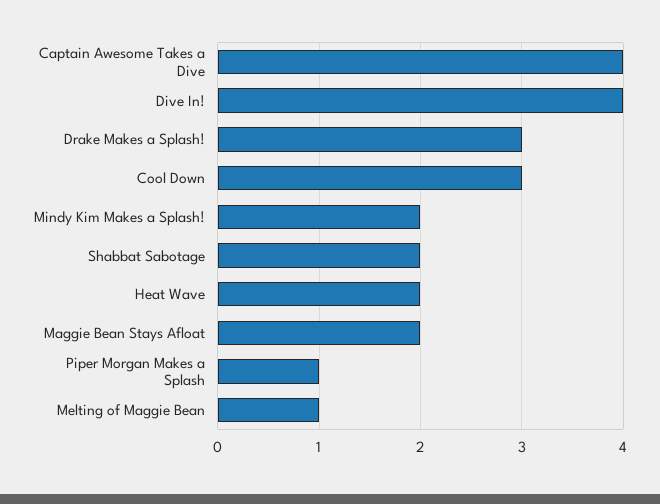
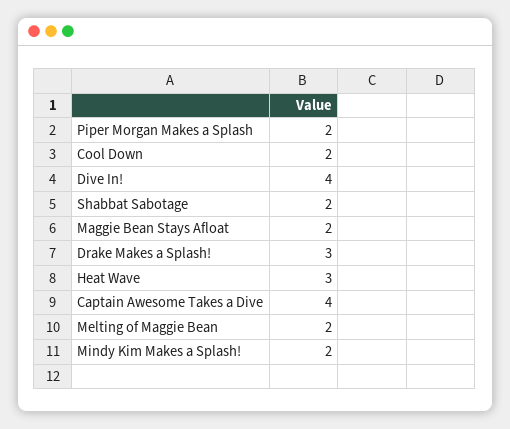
  {
    "Captain Awesome Takes a Dive": 4,
    "Dive In!": 4,
    "Drake Makes a Splash!": 3,
-   "Cool Down": 3,
+   "Cool Down": 2,
    "Mindy Kim Makes a Splash!": 2,
    "Shabbat Sabotage": 2,
-   "Heat Wave": 2,
+   "Heat Wave": 3,
    "Maggie Bean Stays Afloat": 2,
-   "Piper Morgan Makes a Splash": 1,
+   "Piper Morgan Makes a Splash": 2,
-   "Melting of Maggie Bean": 1
+   "Melting of Maggie Bean": 2
  }

